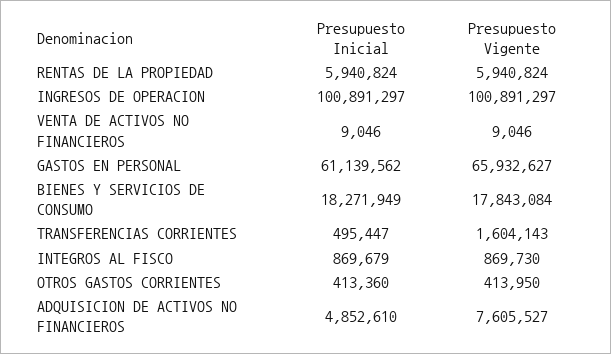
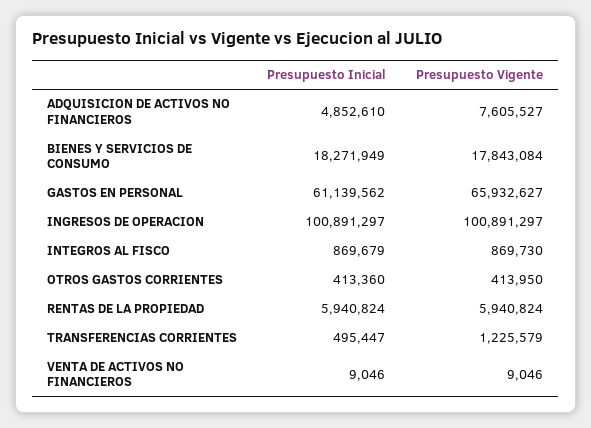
  {
    "Presupuesto Inicial": {
      "RENTAS DE LA PROPIEDAD": 5940824,
      "INGRESOS DE OPERACION": 100891297,
      "VENTA DE ACTIVOS NO FINANCIEROS": 9046,
      "GASTOS EN PERSONAL": 61139562,
      "BIENES Y SERVICIOS DE CONSUMO": 18271949,
      "TRANSFERENCIAS CORRIENTES": 495447,
      "INTEGROS AL FISCO": 869679,
      "OTROS GASTOS CORRIENTES": 413360,
      "ADQUISICION DE ACTIVOS NO FINANCIEROS": 4852610
    },
    "Presupuesto Vigente": {
      "RENTAS DE LA PROPIEDAD": 5940824,
      "INGRESOS DE OPERACION": 100891297,
      "VENTA DE ACTIVOS NO FINANCIEROS": 9046,
      "GASTOS EN PERSONAL": 65932627,
      "BIENES Y SERVICIOS DE CONSUMO": 17843084,
-     "TRANSFERENCIAS CORRIENTES": 1604143,
+     "TRANSFERENCIAS CORRIENTES": 1225579,
      "INTEGROS AL FISCO": 869730,
      "OTROS GASTOS CORRIENTES": 413950,
      "ADQUISICION DE ACTIVOS NO FINANCIEROS": 7605527
    }
  }

